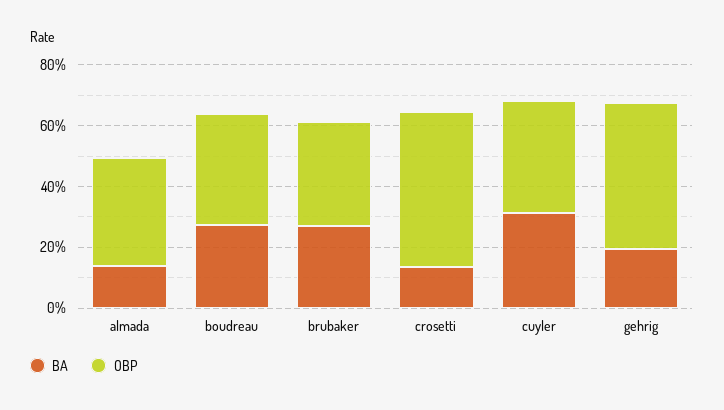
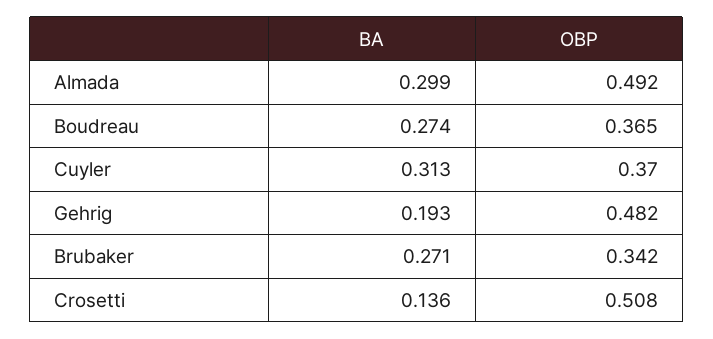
  {
    "BA": {
-     "almada": 0.15,
+     "almada": 0.299,
      "boudreau": 0.274,
      "brubaker": 0.271,
      "crosetti": 0.136,
      "cuyler": 0.313,
      "gehrig": 0.193
    },
    "OBP": {
-     "almada": 0.35,
+     "almada": 0.492,
      "boudreau": 0.365,
      "brubaker": 0.342,
      "crosetti": 0.508,
      "cuyler": 0.37,
      "gehrig": 0.482
    }
  }

